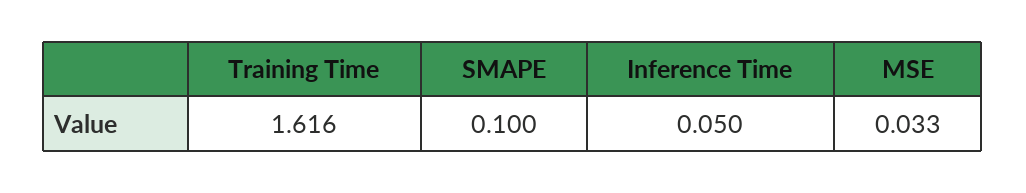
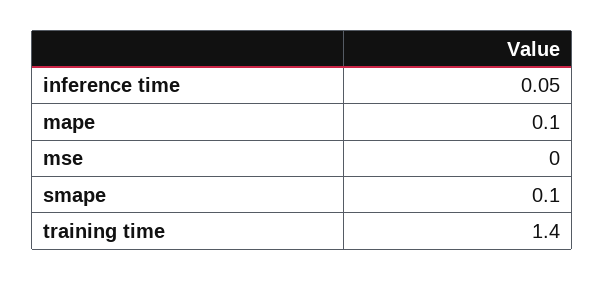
  {
-   "Training Time": 1.616,
+   "Training Time": 1.4,
    "SMAPE": 0.1,
    "Inference Time": 0.05,
-   "MSE": 0.033
+   "MSE": 0,
+   "mape": 0.1
  }

